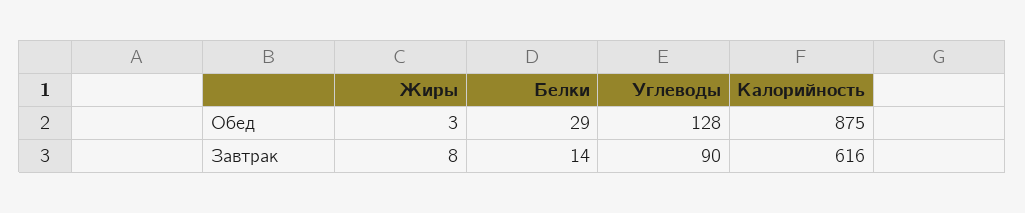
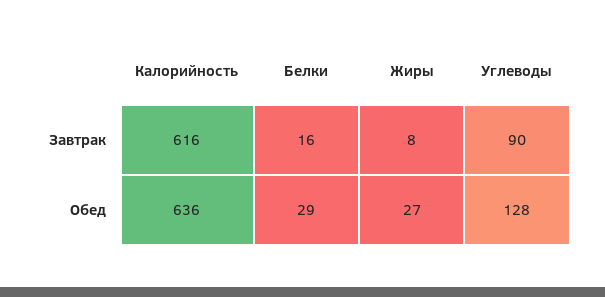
  {
    "Жиры": {
-     "Обед": 3,
+     "Обед": 27,
      "Завтрак": 8
    },
    "Белки": {
      "Обед": 29,
-     "Завтрак": 14
+     "Завтрак": 16
    },
    "Углеводы": {
      "Обед": 128,
      "Завтрак": 90
    },
    "Калорийность": {
-     "Обед": 875,
+     "Обед": 636,
      "Завтрак": 616
    }
  }

